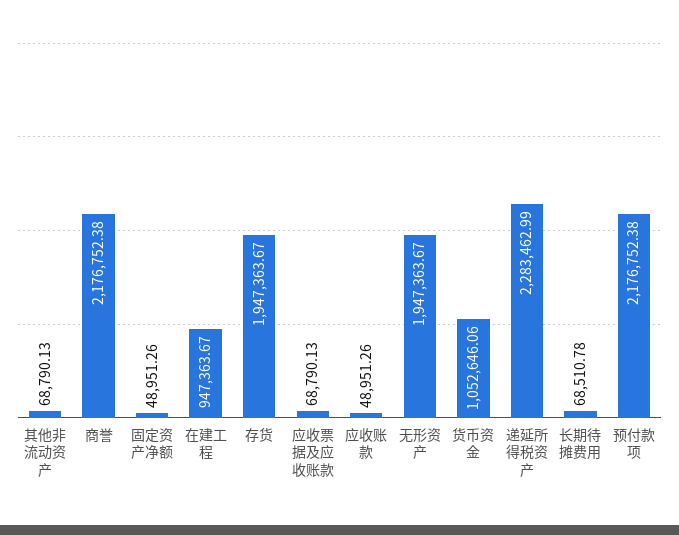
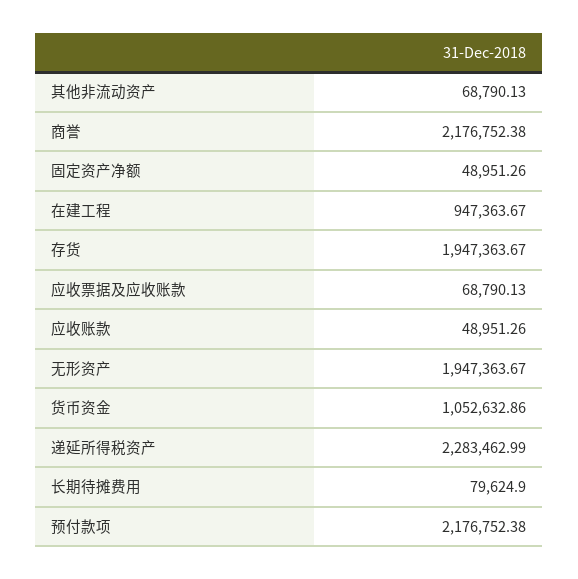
  {
    "其他非流动资产": 68790.13,
    "商誉": 2176752.38,
    "固定资产净额": 48951.26,
    "在建工程": 947363.67,
    "存货": 1947363.67,
    "应收票据及应收账款": 68790.13,
    "应收账款": 48951.26,
    "无形资产": 1947363.67,
-   "货币资金": 1052646.06,
+   "货币资金": 1052632.86,
    "递延所得税资产": 2283462.99,
-   "长期待摊费用": 68510.78,
+   "长期待摊费用": 79624.9,
    "预付款项": 2176752.38
  }

